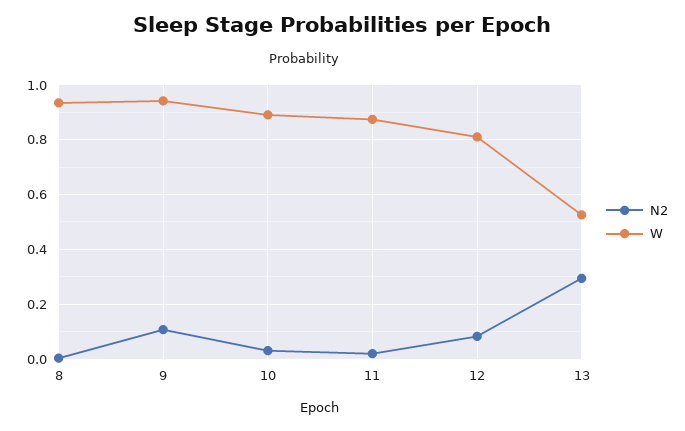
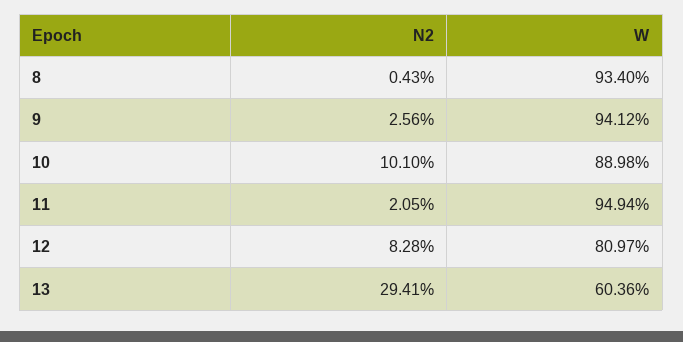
  {
    "N2": {
      "8": 0.0043,
-     "9": 0.1,
+     "9": 0.0256,
-     "10": 0.025,
+     "10": 0.101,
      "11": 0.0205,
      "12": 0.0828,
      "13": 0.2941
    },
    "W": {
      "8": 0.934,
      "9": 0.9412,
      "10": 0.8898,
-     "11": 0.875,
+     "11": 0.9494,
      "12": 0.8097,
-     "13": 0.525
+     "13": 0.6036
    }
  }

